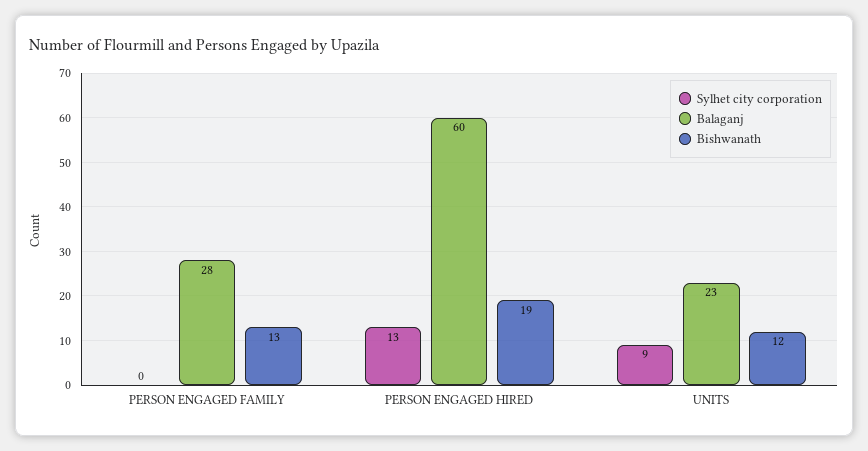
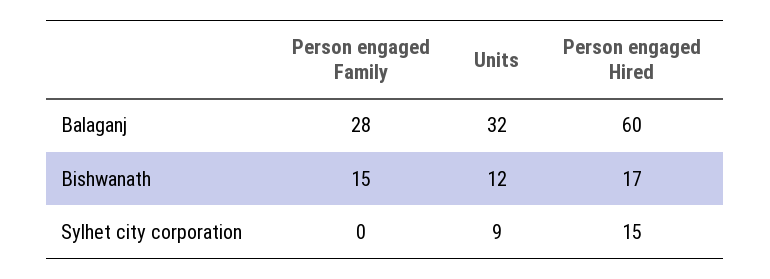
  {
    "Sylhet city corporation": {
      "PERSON ENGAGED FAMILY": 0,
-     "PERSON ENGAGED HIRED": 13,
+     "PERSON ENGAGED HIRED": 15,
      "UNITS": 9
    },
    "Balaganj": {
      "PERSON ENGAGED FAMILY": 28,
      "PERSON ENGAGED HIRED": 60,
-     "UNITS": 23
+     "UNITS": 32
    },
    "Bishwanath": {
-     "PERSON ENGAGED FAMILY": 13,
+     "PERSON ENGAGED FAMILY": 15,
-     "PERSON ENGAGED HIRED": 19,
+     "PERSON ENGAGED HIRED": 17,
      "UNITS": 12
    }
  }

